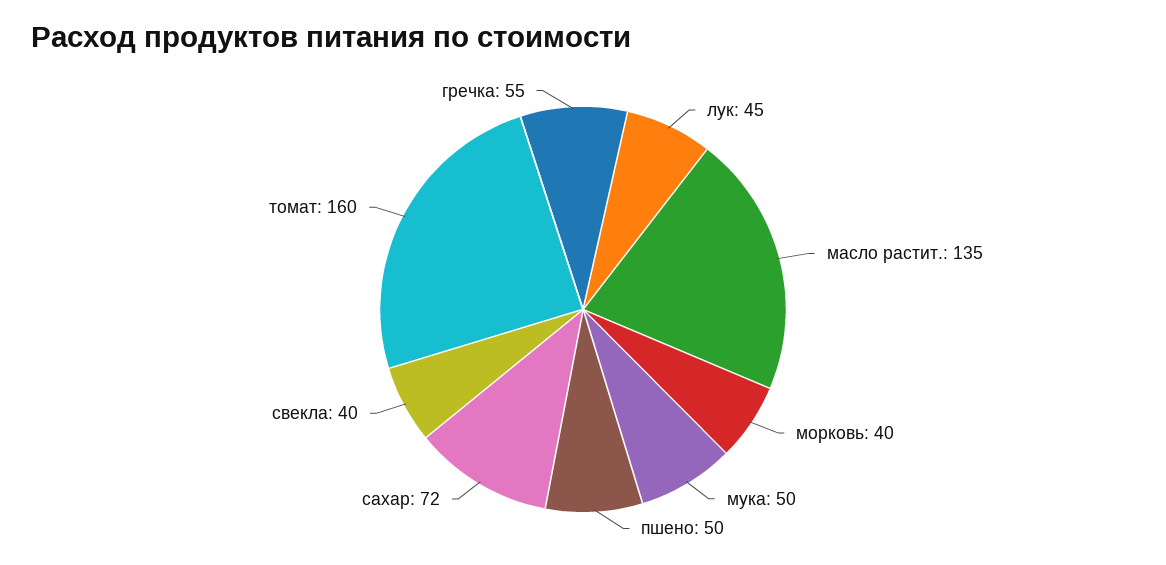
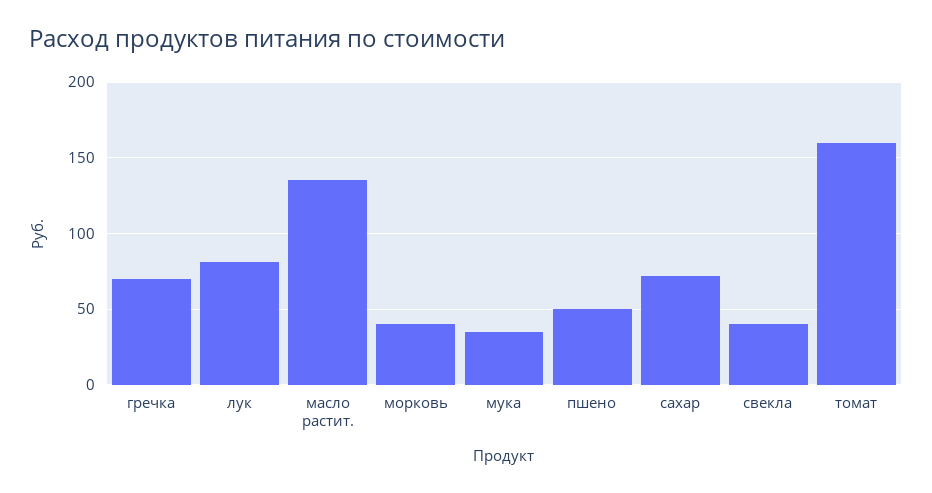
  {
-   "лук": 45,
+   "лук": 80,
    "масло растит.": 135,
    "морковь": 40,
-   "мука": 50,
+   "мука": 35,
    "пшено": 50,
    "сахар": 72,
    "свекла": 40,
    "томат": 160,
-   "гречка": 55
+   "гречка": 70
  }

